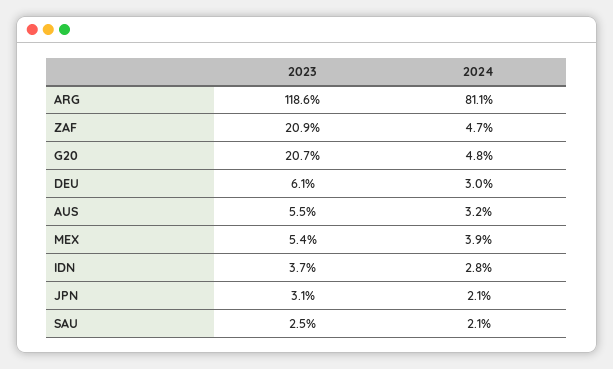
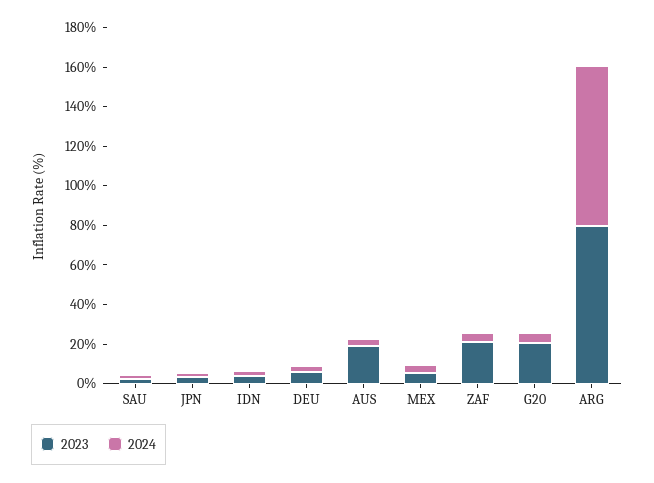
  {
    "2023": {
-     "ARG": 118.6,
+     "ARG": 80,
      "ZAF": 20.9,
      "G20": 20.7,
      "DEU": 6.1,
-     "AUS": 5.5,
+     "AUS": 20,
      "MEX": 5.4,
      "IDN": 3.7,
      "JPN": 3.1,
      "SAU": 2.5
    },
    "2024": {
      "ARG": 81.1,
      "ZAF": 4.7,
      "G20": 4.8,
      "DEU": 3,
      "AUS": 3.2,
      "MEX": 3.9,
      "IDN": 2.8,
      "JPN": 2.1,
      "SAU": 2.1
    }
  }

